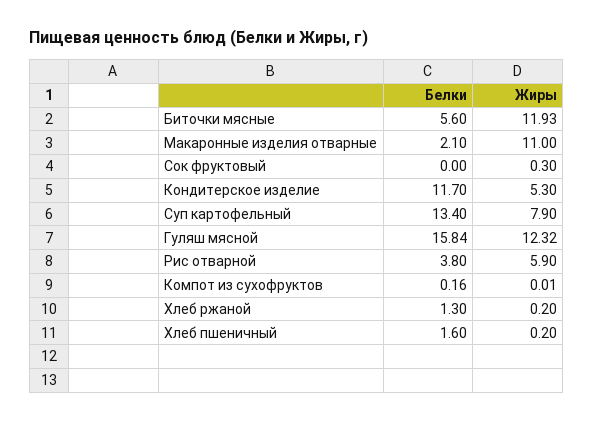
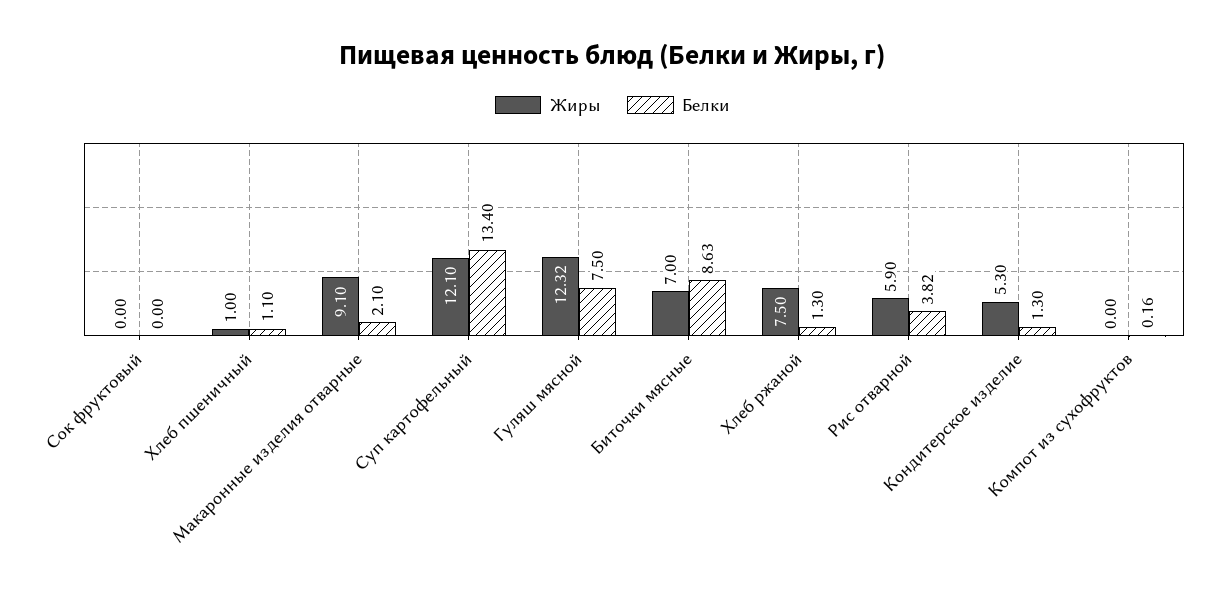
  {
    "Белки": {
-     "Биточки мясные": 5.6,
+     "Биточки мясные": 8.63,
      "Макаронные изделия отварные": 2.1,
      "Сок фруктовый": 0,
-     "Кондитерское изделие": 11.7,
+     "Кондитерское изделие": 1.3,
      "Суп картофельный": 13.4,
-     "Гуляш мясной": 15.84,
+     "Гуляш мясной": 7.5,
-     "Рис отварной": 3.8,
+     "Рис отварной": 3.82,
      "Компот из сухофруктов": 0.16,
      "Хлеб ржаной": 1.3,
-     "Хлеб пшеничный": 1.6
+     "Хлеб пшеничный": 1.1
    },
    "Жиры": {
-     "Биточки мясные": 11.93,
+     "Биточки мясные": 7,
-     "Макаронные изделия отварные": 11,
+     "Макаронные изделия отварные": 9.1,
-     "Сок фруктовый": 0.3,
+     "Сок фруктовый": 0,
      "Кондитерское изделие": 5.3,
-     "Суп картофельный": 7.9,
+     "Суп картофельный": 12.1,
      "Гуляш мясной": 12.32,
      "Рис отварной": 5.9,
-     "Компот из сухофруктов": 0.01,
+     "Компот из сухофруктов": 0,
-     "Хлеб ржаной": 0.2,
+     "Хлеб ржаной": 7.5,
-     "Хлеб пшеничный": 0.2
+     "Хлеб пшеничный": 1
    }
  }

